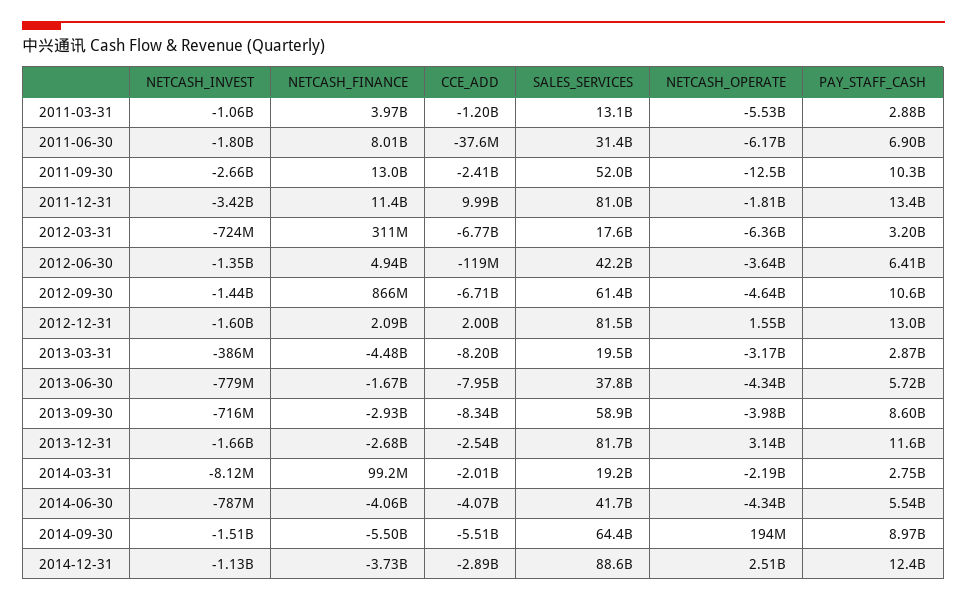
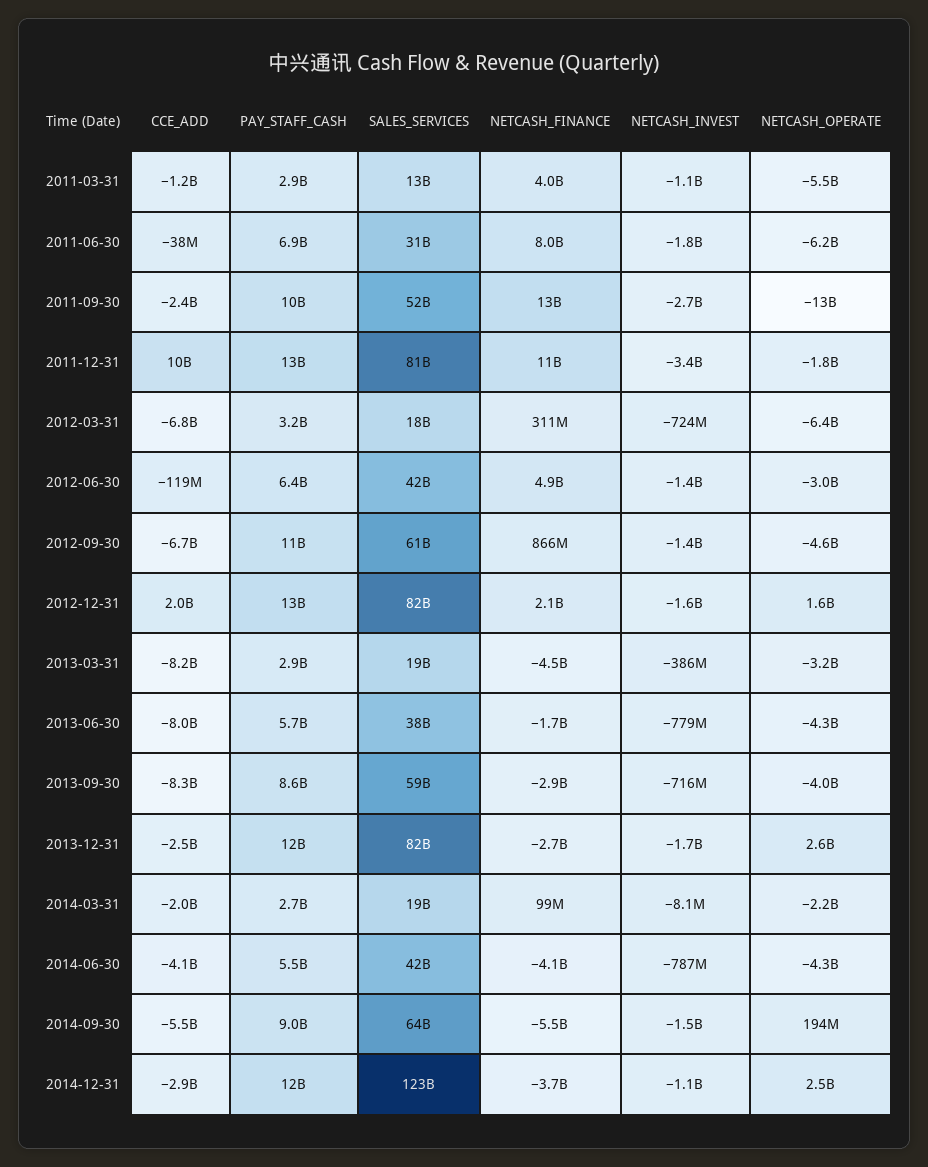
  {
    "NETCASH_INVEST": {
      "2011-03-31": -1060000000,
      "2011-06-30": -1800000000,
      "2011-09-30": -2660000000,
      "2011-12-31": -3420000000,
      "2012-03-31": -724000000,
      "2012-06-30": -1350000000,
      "2012-09-30": -1440000000,
      "2012-12-31": -1600000000,
      "2013-03-31": -386000000,
      "2013-06-30": -779000000,
      "2013-09-30": -716000000,
      "2013-12-31": -1660000000,
      "2014-03-31": -8120000,
      "2014-06-30": -787000000,
      "2014-09-30": -1510000000,
      "2014-12-31": -1130000000
    },
    "NETCASH_FINANCE": {
      "2011-03-31": 3970000000,
      "2011-06-30": 8010000000,
      "2011-09-30": 13000000000,
      "2011-12-31": 11400000000,
      "2012-03-31": 311000000,
      "2012-06-30": 4940000000,
      "2012-09-30": 866000000,
      "2012-12-31": 2090000000,
      "2013-03-31": -4480000000,
      "2013-06-30": -1670000000,
      "2013-09-30": -2930000000,
      "2013-12-31": -2680000000,
      "2014-03-31": 99200000,
      "2014-06-30": -4060000000,
      "2014-09-30": -5500000000,
      "2014-12-31": -3730000000
    },
    "CCE_ADD": {
      "2011-03-31": -1200000000,
      "2011-06-30": -37600000,
      "2011-09-30": -2410000000,
      "2011-12-31": 9990000000,
      "2012-03-31": -6770000000,
      "2012-06-30": -119000000,
      "2012-09-30": -6710000000,
      "2012-12-31": 2000000000,
      "2013-03-31": -8200000000,
      "2013-06-30": -7950000000,
      "2013-09-30": -8340000000,
      "2013-12-31": -2540000000,
      "2014-03-31": -2010000000,
      "2014-06-30": -4070000000,
      "2014-09-30": -5510000000,
      "2014-12-31": -2890000000
    },
    "SALES_SERVICES": {
      "2011-03-31": 13100000000,
      "2011-06-30": 31400000000,
      "2011-09-30": 52000000000,
      "2011-12-31": 81000000000,
      "2012-03-31": 17600000000,
      "2012-06-30": 42200000000,
      "2012-09-30": 61400000000,
      "2012-12-31": 81500000000,
      "2013-03-31": 19500000000,
      "2013-06-30": 37800000000,
      "2013-09-30": 58900000000,
      "2013-12-31": 81700000000,
      "2014-03-31": 19200000000,
      "2014-06-30": 41700000000,
      "2014-09-30": 64400000000,
-     "2014-12-31": 88600000000
+     "2014-12-31": 123000000000
    },
    "NETCASH_OPERATE": {
      "2011-03-31": -5530000000,
      "2011-06-30": -6170000000,
      "2011-09-30": -12500000000,
      "2011-12-31": -1810000000,
      "2012-03-31": -6360000000,
-     "2012-06-30": -3640000000,
+     "2012-06-30": -3000000000,
      "2012-09-30": -4640000000,
      "2012-12-31": 1550000000,
      "2013-03-31": -3170000000,
      "2013-06-30": -4340000000,
      "2013-09-30": -3980000000,
-     "2013-12-31": 3140000000,
+     "2013-12-31": 2600000000,
      "2014-03-31": -2190000000,
      "2014-06-30": -4340000000,
      "2014-09-30": 194000000,
      "2014-12-31": 2510000000
    },
    "PAY_STAFF_CASH": {
      "2011-03-31": 2880000000,
      "2011-06-30": 6900000000,
      "2011-09-30": 10300000000,
      "2011-12-31": 13400000000,
      "2012-03-31": 3200000000,
      "2012-06-30": 6410000000,
      "2012-09-30": 10600000000,
      "2012-12-31": 13000000000,
      "2013-03-31": 2870000000,
      "2013-06-30": 5720000000,
      "2013-09-30": 8600000000,
      "2013-12-31": 11600000000,
      "2014-03-31": 2750000000,
      "2014-06-30": 5540000000,
      "2014-09-30": 8970000000,
      "2014-12-31": 12400000000
    }
  }

